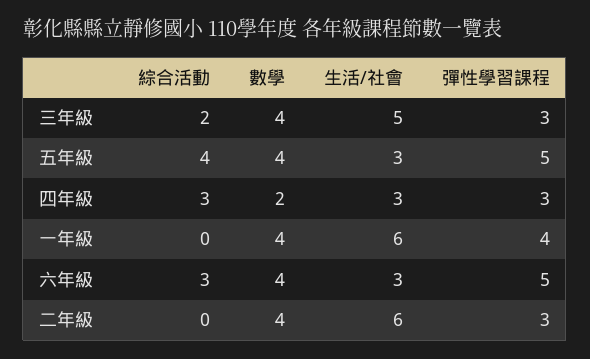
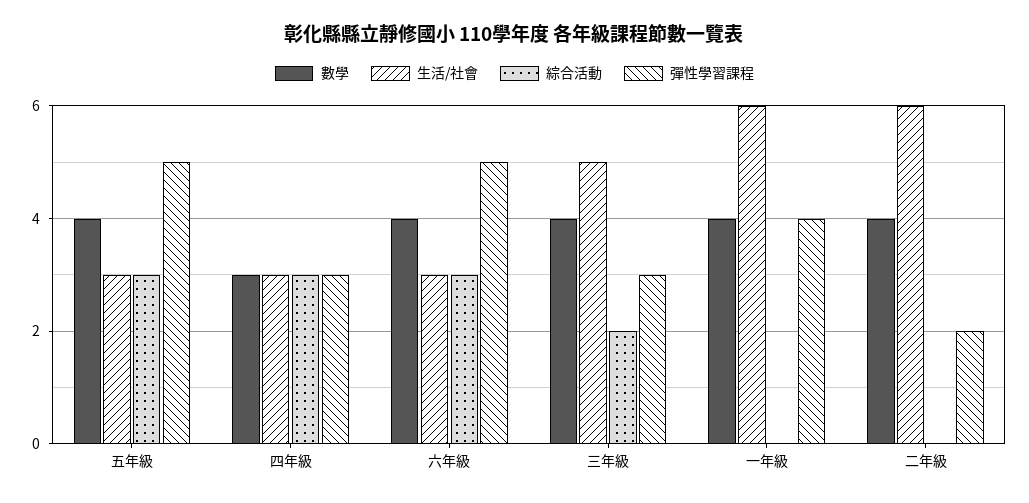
  {
    "綜合活動": {
      "三年級": 2,
-     "五年級": 4,
+     "五年級": 3,
      "四年級": 3,
      "一年級": 0,
      "六年級": 3,
      "二年級": 0
    },
    "數學": {
      "三年級": 4,
      "五年級": 4,
-     "四年級": 2,
+     "四年級": 3,
      "一年級": 4,
      "六年級": 4,
      "二年級": 4
    },
    "生活/社會": {
      "三年級": 5,
      "五年級": 3,
      "四年級": 3,
      "一年級": 6,
      "六年級": 3,
      "二年級": 6
    },
    "彈性學習課程": {
      "三年級": 3,
      "五年級": 5,
      "四年級": 3,
      "一年級": 4,
      "六年級": 5,
-     "二年級": 3
+     "二年級": 2
    }
  }

